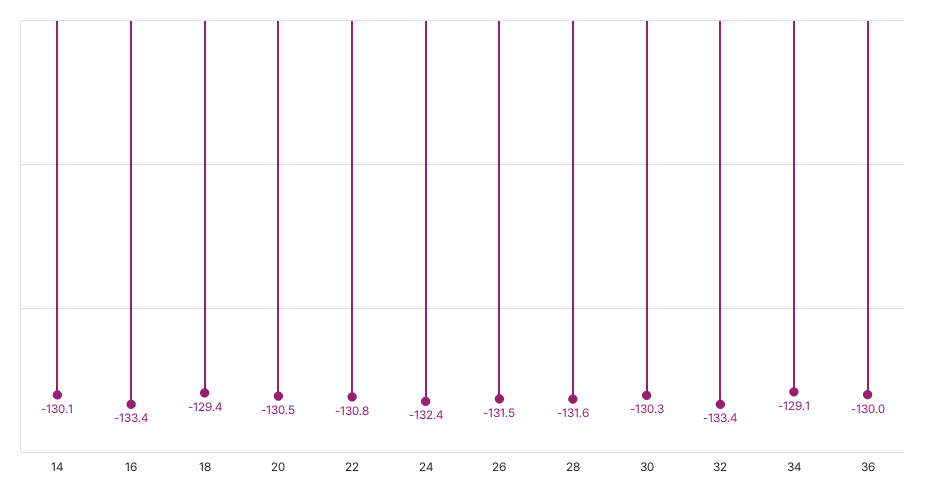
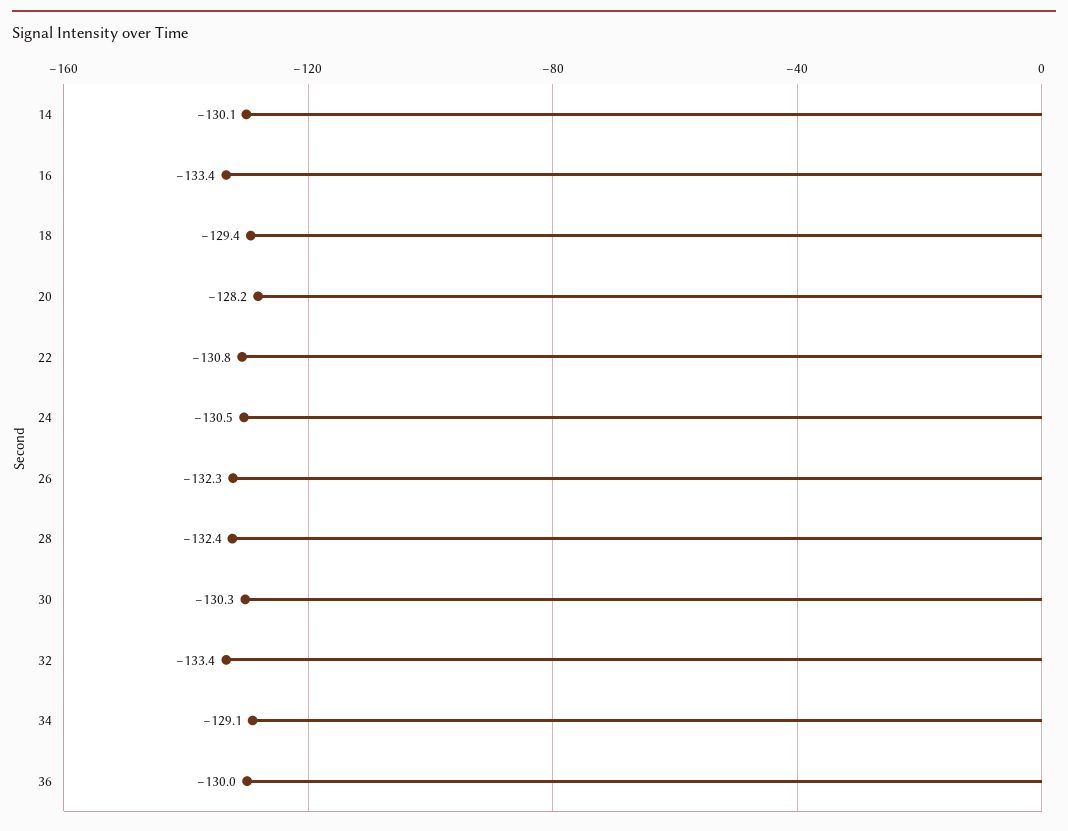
  {
    "14": -130.1,
    "16": -133.4,
    "18": -129.4,
-   "20": -130.5,
+   "20": -128.2,
    "22": -130.8,
-   "24": -132.4,
+   "24": -130.5,
-   "26": -131.5,
+   "26": -132.3,
-   "28": -131.6,
+   "28": -132.4,
    "30": -130.3,
    "32": -133.4,
    "34": -129.1,
    "36": -130
  }

